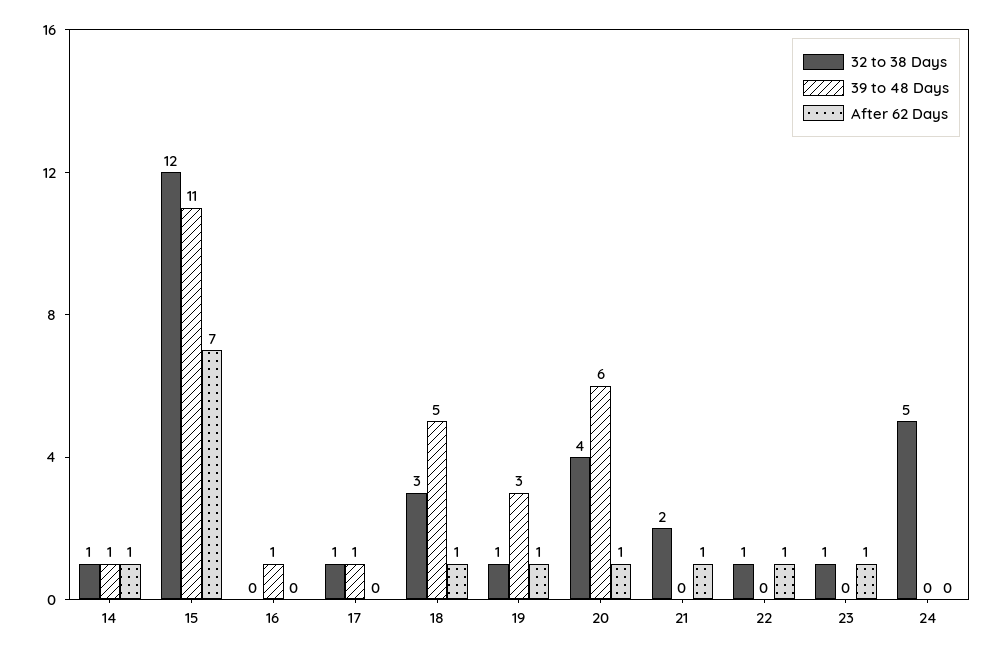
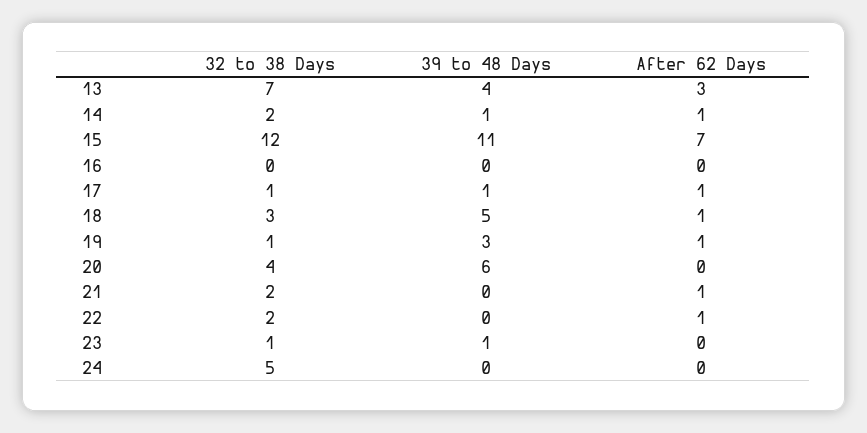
  {
    "32 to 38 Days": {
-     "14": 1,
+     "14": 2,
      "15": 12,
      "16": 0,
      "17": 1,
      "18": 3,
      "19": 1,
      "20": 4,
      "21": 2,
-     "22": 1,
+     "22": 2,
      "23": 1,
-     "24": 5
+     "24": 5,
+     "13": 7
    },
    "39 to 48 Days": {
      "14": 1,
      "15": 11,
-     "16": 1,
+     "16": 0,
      "17": 1,
      "18": 5,
      "19": 3,
      "20": 6,
      "21": 0,
      "22": 0,
-     "23": 0,
+     "23": 1,
-     "24": 0
+     "24": 0,
+     "13": 4
    },
    "After 62 Days": {
      "14": 1,
      "15": 7,
      "16": 0,
-     "17": 0,
+     "17": 1,
      "18": 1,
      "19": 1,
-     "20": 1,
+     "20": 0,
      "21": 1,
      "22": 1,
-     "23": 1,
+     "23": 0,
-     "24": 0
+     "24": 0,
+     "13": 3
    }
  }

